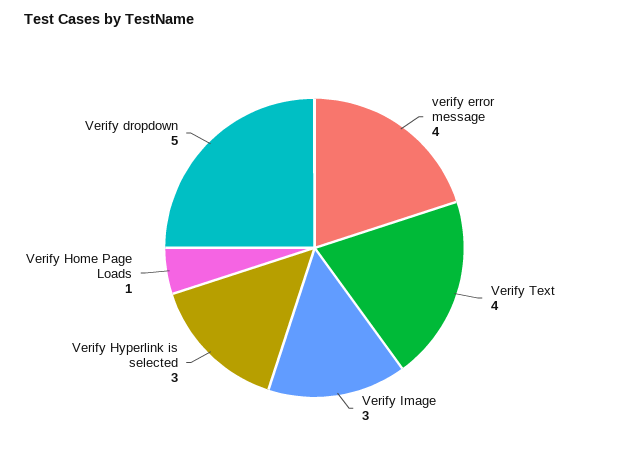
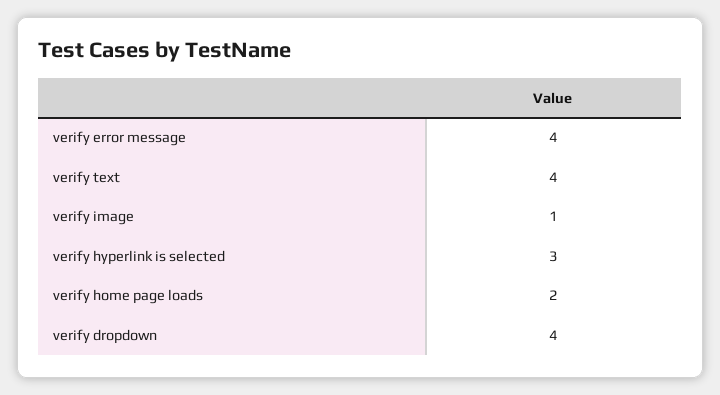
  {
    "verify error message": 4,
    "Verify Text": 4,
-   "Verify Image": 3,
+   "Verify Image": 1,
    "Verify Hyperlink is selected": 3,
-   "Verify Home Page Loads": 1,
+   "Verify Home Page Loads": 2,
-   "Verify dropdown": 5
+   "Verify dropdown": 4
  }

